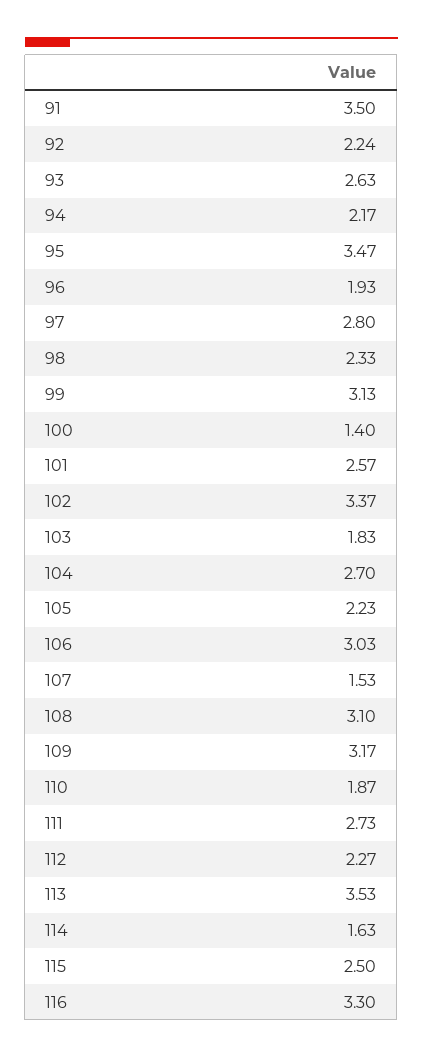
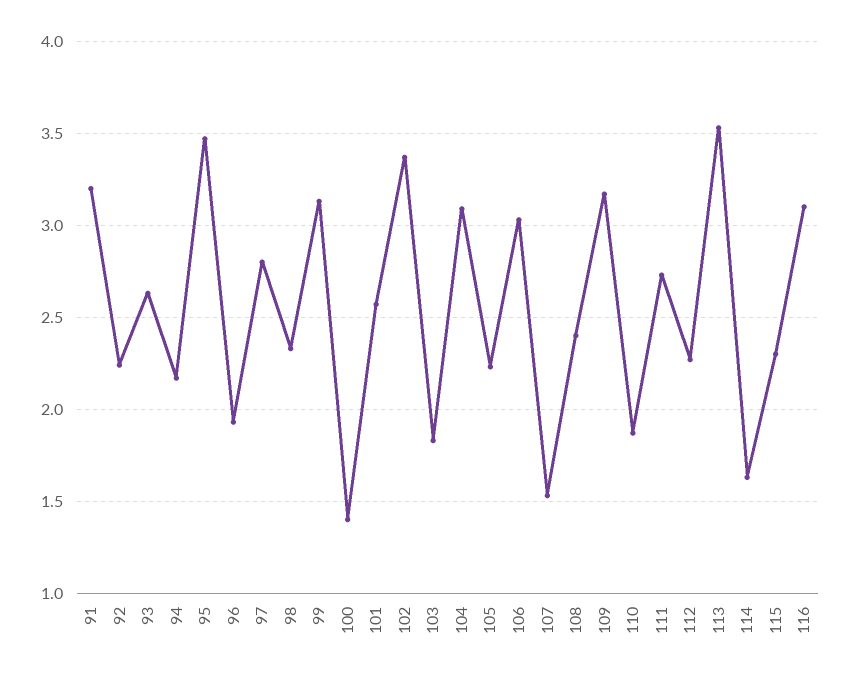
  {
-   "91": 3.5,
+   "91": 3.2,
    "92": 2.24,
    "93": 2.63,
    "94": 2.17,
    "95": 3.47,
    "96": 1.93,
    "97": 2.8,
    "98": 2.33,
    "99": 3.13,
    "100": 1.4,
    "101": 2.57,
    "102": 3.37,
    "103": 1.83,
-   "104": 2.7,
+   "104": 3.1,
    "105": 2.23,
    "106": 3.03,
    "107": 1.53,
-   "108": 3.1,
+   "108": 2.4,
    "109": 3.17,
    "110": 1.87,
    "111": 2.73,
    "112": 2.27,
    "113": 3.53,
    "114": 1.63,
-   "115": 2.5,
+   "115": 2.3,
-   "116": 3.3
+   "116": 3.1
  }

